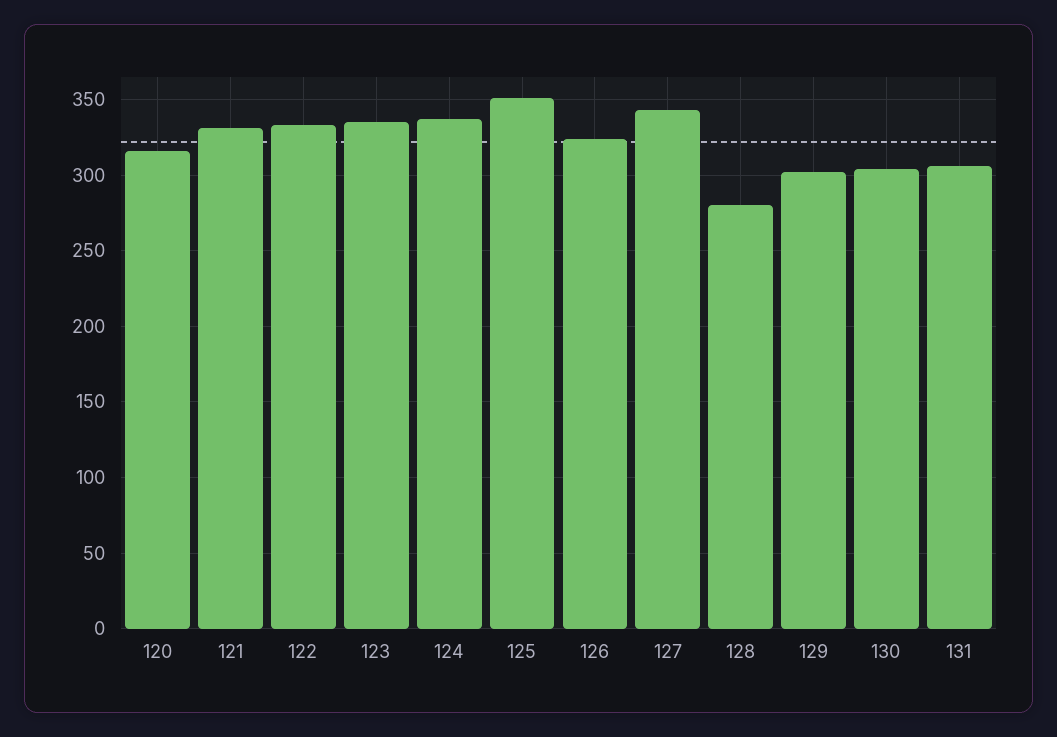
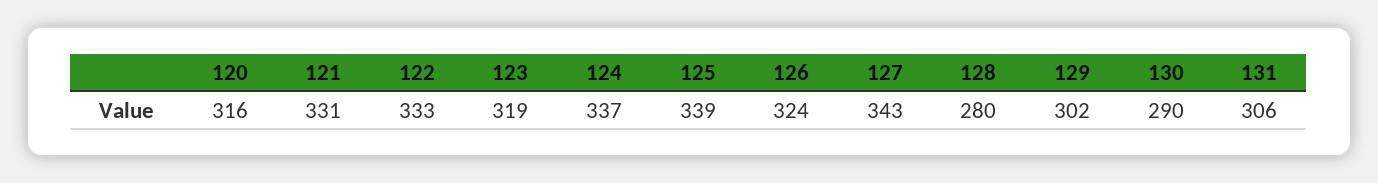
  {
    "120": 316,
    "121": 331,
    "122": 333,
-   "123": 335,
+   "123": 319,
    "124": 337,
-   "125": 350,
+   "125": 339,
    "126": 324,
    "127": 343,
    "128": 280,
    "129": 302,
-   "130": 305,
+   "130": 290,
    "131": 306
  }

